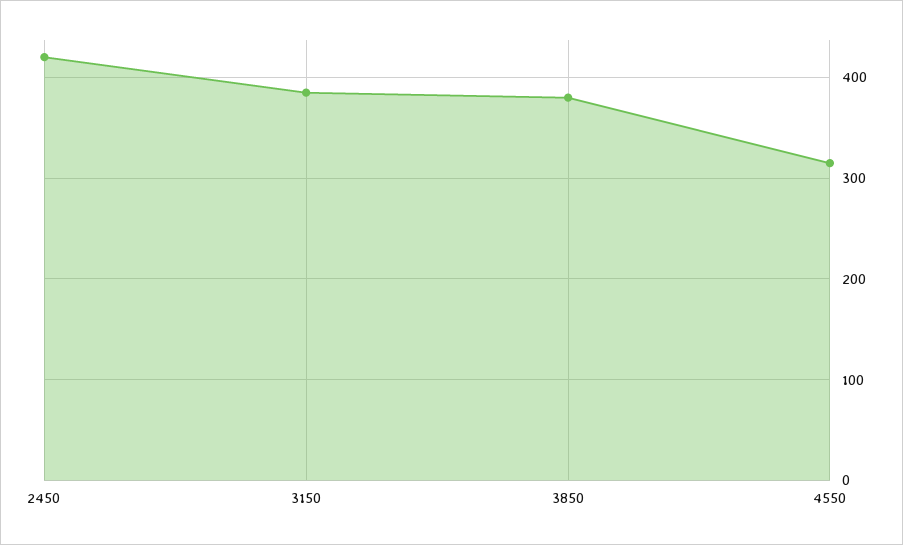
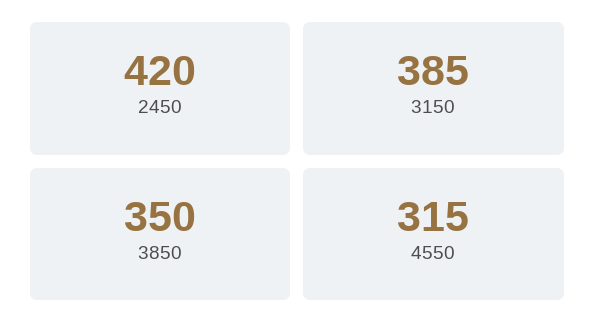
  {
    "2450": 420,
    "3150": 385,
-   "3850": 380,
+   "3850": 350,
    "4550": 315
  }

